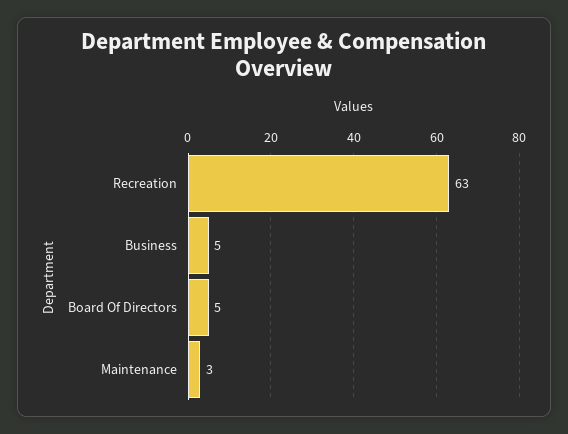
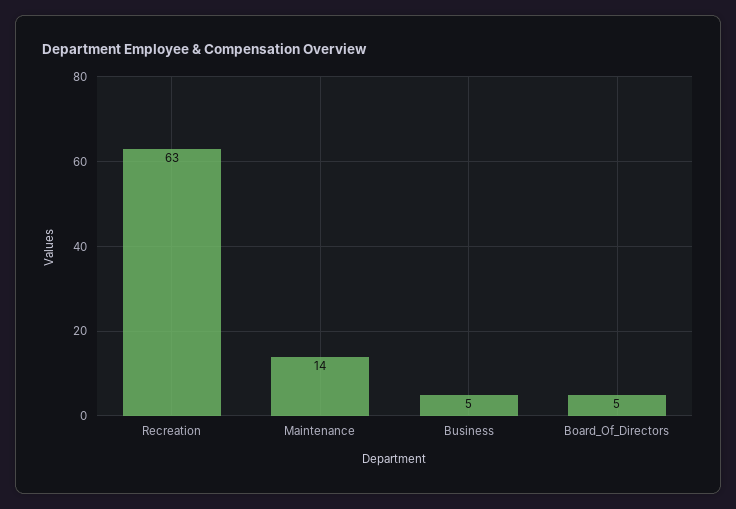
  {
    "Recreation": 63,
    "Business": 5,
    "Board Of Directors": 5,
-   "Maintenance": 3
+   "Maintenance": 14
  }

